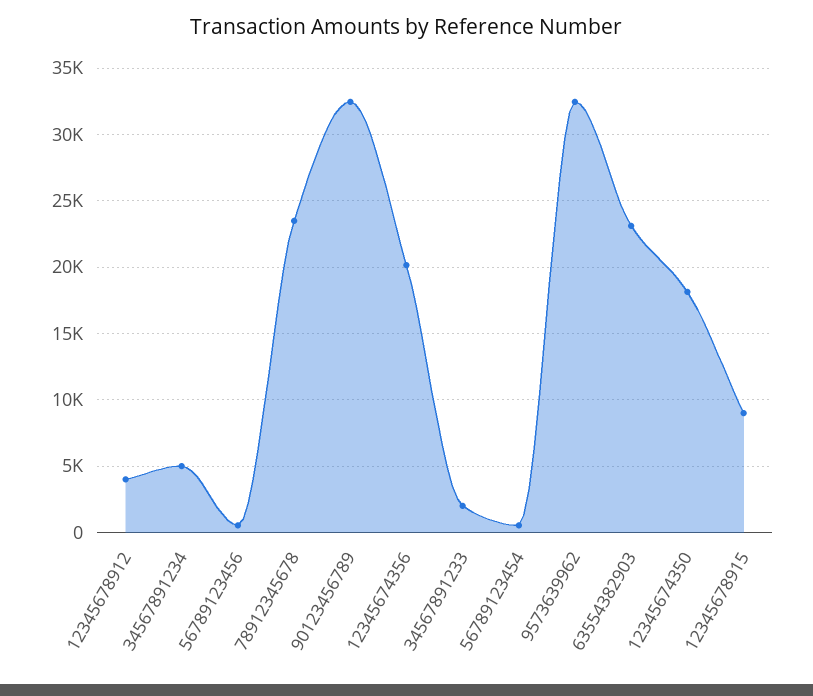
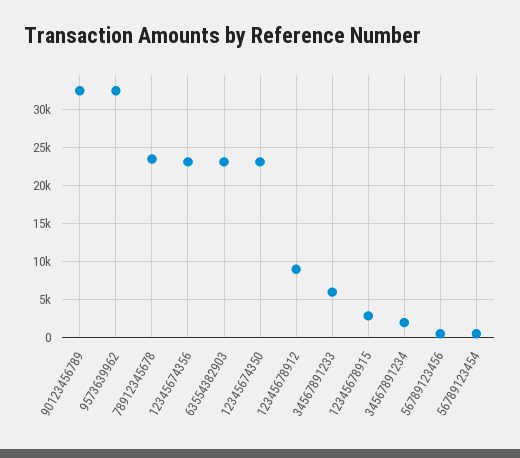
  {
-   "12345678912": 4000,
+   "12345678912": 9000,
-   "34567891234": 5000,
+   "34567891234": 2000,
    "56789123456": 500,
    "78912345678": 23500,
    "90123456789": 32500,
-   "12345674356": 20000,
+   "12345674356": 23000,
-   "34567891233": 2000,
+   "34567891233": 6000,
    "56789123454": 500,
    "9573639962": 32500,
    "63554382903": 23000,
-   "12345674350": 18000,
+   "12345674350": 23000,
-   "12345678915": 9000
+   "12345678915": 3000
  }

